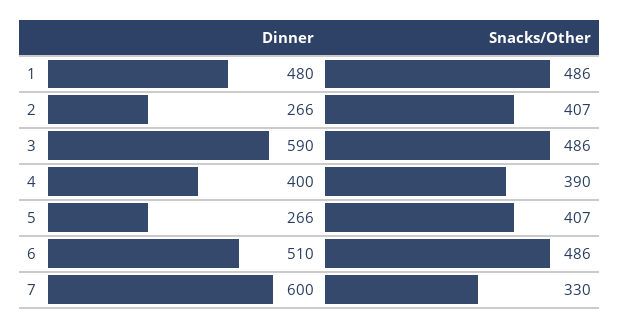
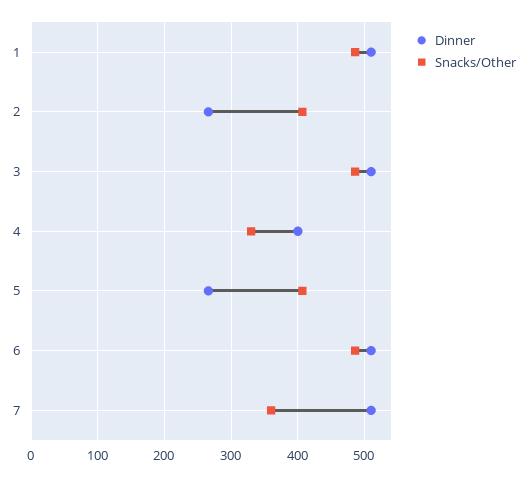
  {
    "Dinner": {
-     "1": 480,
+     "1": 510,
      "2": 266,
-     "3": 590,
+     "3": 510,
      "4": 400,
      "5": 266,
      "6": 510,
-     "7": 600
+     "7": 510
    },
    "Snacks/Other": {
      "1": 486,
      "2": 407,
      "3": 486,
-     "4": 390,
+     "4": 330,
      "5": 407,
      "6": 486,
-     "7": 330
+     "7": 360
    }
  }

